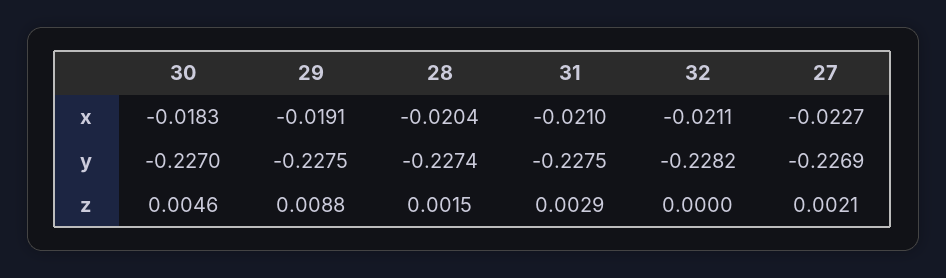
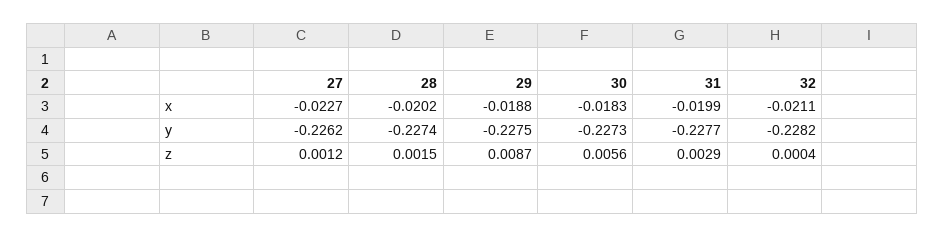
  {
    "30": {
      "x": -0.0183,
-     "y": -0.227,
+     "y": -0.2273,
-     "z": 0.0046
+     "z": 0.0056
    },
    "29": {
-     "x": -0.0191,
+     "x": -0.0188,
      "y": -0.2275,
-     "z": 0.0088
+     "z": 0.0087
    },
    "28": {
-     "x": -0.0204,
+     "x": -0.0202,
      "y": -0.2274,
      "z": 0.0015
    },
    "31": {
-     "x": -0.021,
+     "x": -0.0199,
-     "y": -0.2275,
+     "y": -0.2277,
      "z": 0.0029
    },
    "32": {
      "x": -0.0211,
      "y": -0.2282,
-     "z": 0
+     "z": 0.0004
    },
    "27": {
      "x": -0.0227,
-     "y": -0.2269,
+     "y": -0.2262,
-     "z": 0.0021
+     "z": 0.0012
    }
  }

